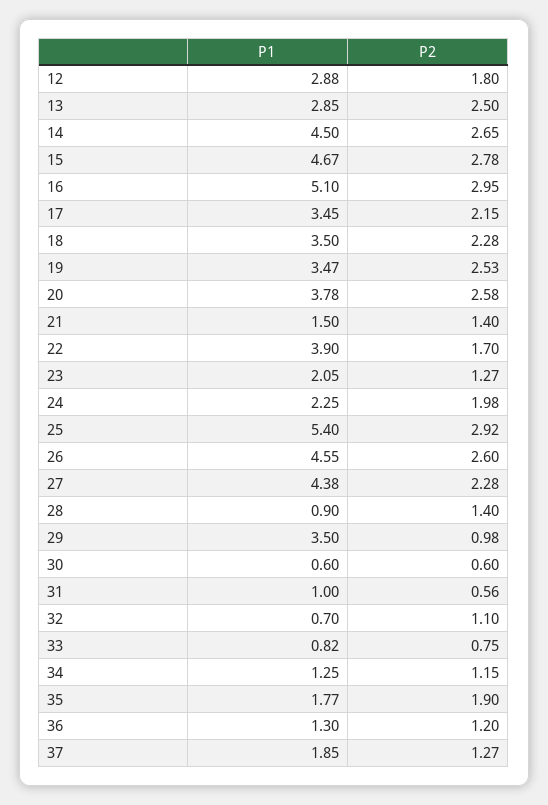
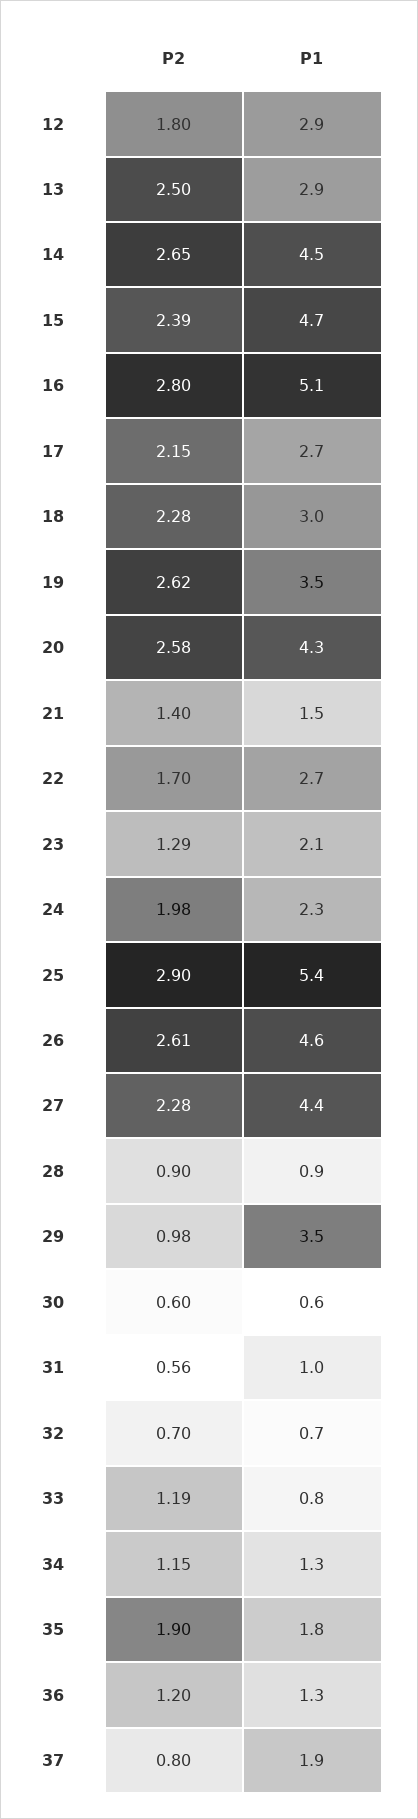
  {
    "P1": {
      "12": 2.88,
      "13": 2.85,
      "14": 4.5,
      "15": 4.67,
      "16": 5.1,
-     "17": 3.45,
+     "17": 2.7,
-     "18": 3.5,
+     "18": 3,
      "19": 3.47,
-     "20": 3.78,
+     "20": 4.3,
      "21": 1.5,
-     "22": 3.9,
+     "22": 2.7,
      "23": 2.05,
      "24": 2.25,
      "25": 5.4,
      "26": 4.55,
      "27": 4.38,
      "28": 0.9,
      "29": 3.5,
      "30": 0.6,
      "31": 1,
      "32": 0.7,
      "33": 0.82,
      "34": 1.25,
      "35": 1.77,
      "36": 1.3,
      "37": 1.85
    },
    "P2": {
      "12": 1.8,
      "13": 2.5,
      "14": 2.65,
-     "15": 2.78,
+     "15": 2.39,
-     "16": 2.95,
+     "16": 2.8,
      "17": 2.15,
      "18": 2.28,
-     "19": 2.53,
+     "19": 2.62,
      "20": 2.58,
      "21": 1.4,
      "22": 1.7,
-     "23": 1.27,
+     "23": 1.29,
      "24": 1.98,
-     "25": 2.92,
+     "25": 2.9,
-     "26": 2.6,
+     "26": 2.61,
      "27": 2.28,
-     "28": 1.4,
+     "28": 0.9,
      "29": 0.98,
      "30": 0.6,
      "31": 0.56,
-     "32": 1.1,
+     "32": 0.7,
-     "33": 0.75,
+     "33": 1.19,
      "34": 1.15,
      "35": 1.9,
      "36": 1.2,
-     "37": 1.27
+     "37": 0.8
    }
  }

